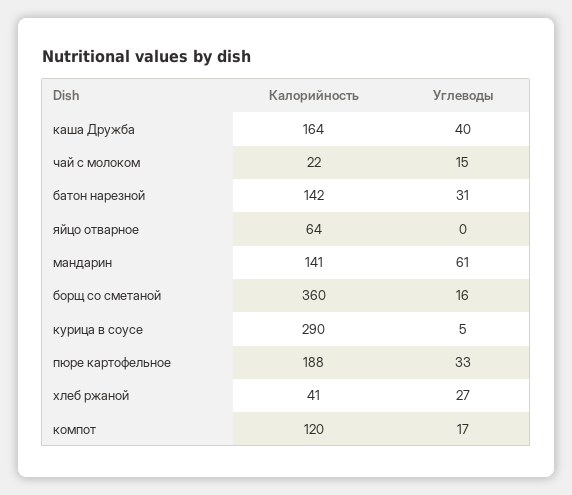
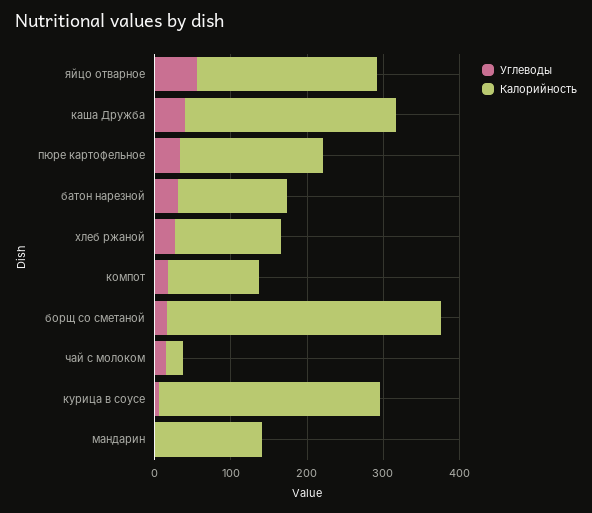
  {
    "Калорийность": {
-     "каша Дружба": 164,
+     "каша Дружба": 280,
      "чай с молоком": 22,
      "батон нарезной": 142,
-     "яйцо отварное": 64,
+     "яйцо отварное": 240,
      "мандарин": 141,
      "борщ со сметаной": 360,
      "курица в соусе": 290,
      "пюре картофельное": 188,
-     "хлеб ржаной": 41,
+     "хлеб ржаной": 140,
      "компот": 120
    },
    "Углеводы": {
      "каша Дружба": 40,
      "чай с молоком": 15,
      "батон нарезной": 31,
-     "яйцо отварное": 0,
+     "яйцо отварное": 60,
-     "мандарин": 61,
+     "мандарин": 0,
      "борщ со сметаной": 16,
      "курица в соусе": 5,
      "пюре картофельное": 33,
      "хлеб ржаной": 27,
      "компот": 17
    }
  }

